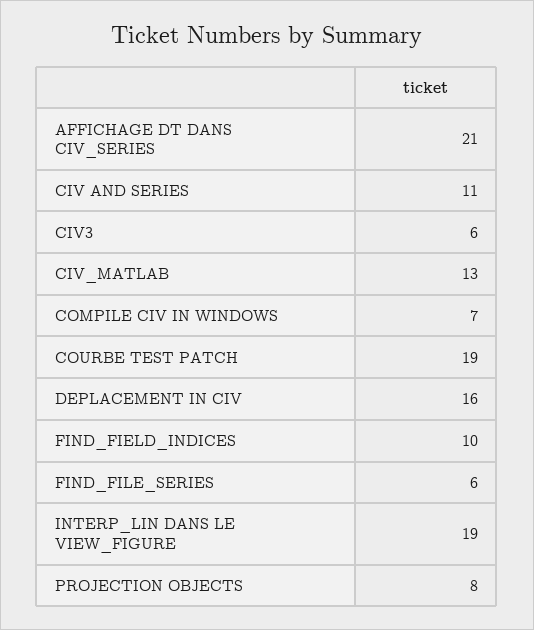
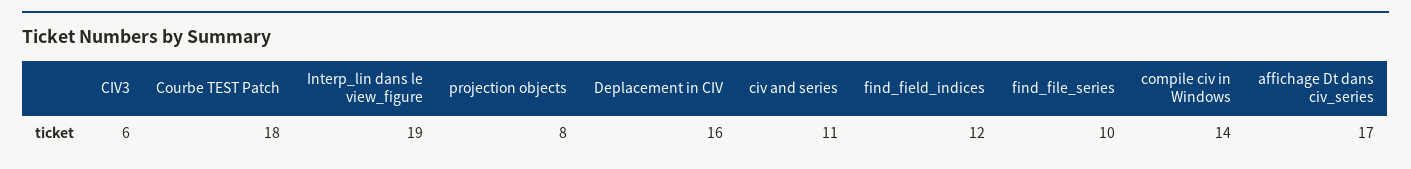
  {
-   "AFFICHAGE DT DANS CIV_SERIES": 21,
+   "AFFICHAGE DT DANS CIV_SERIES": 17,
    "CIV AND SERIES": 11,
    "CIV3": 6,
-   "CIV_MATLAB": 13,
-   "COMPILE CIV IN WINDOWS": 7,
+   "COMPILE CIV IN WINDOWS": 14,
-   "COURBE TEST PATCH": 19,
+   "COURBE TEST PATCH": 18,
    "DEPLACEMENT IN CIV": 16,
-   "FIND_FIELD_INDICES": 10,
+   "FIND_FIELD_INDICES": 12,
-   "FIND_FILE_SERIES": 6,
+   "FIND_FILE_SERIES": 10,
    "INTERP_LIN DANS LE VIEW_FIGURE": 19,
    "PROJECTION OBJECTS": 8
  }

